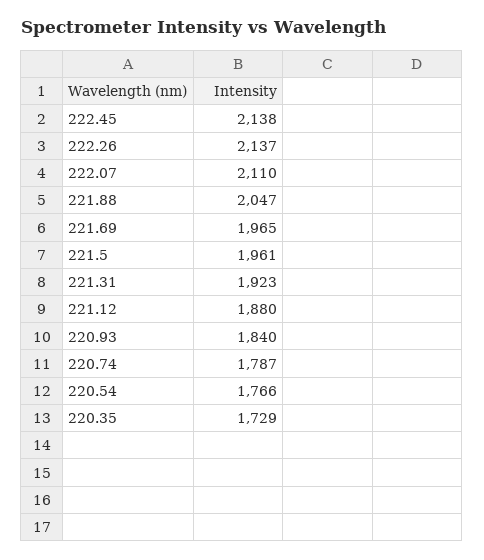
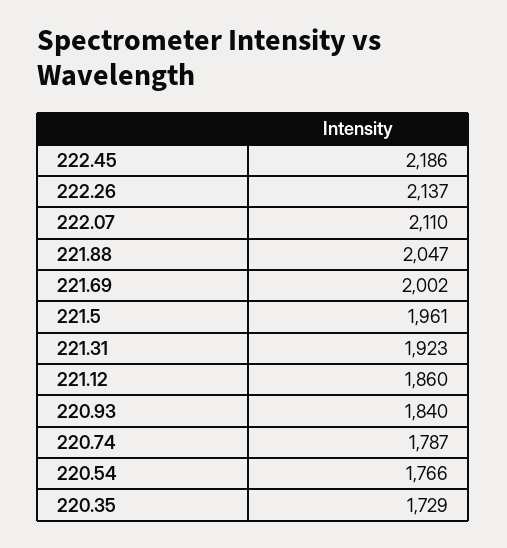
  {
-   "222.45": 2138,
+   "222.45": 2186,
    "222.26": 2137,
    "222.07": 2110,
    "221.88": 2047,
-   "221.69": 1965,
+   "221.69": 2002,
    "221.5": 1961,
    "221.31": 1923,
-   "221.12": 1880,
+   "221.12": 1860,
    "220.93": 1840,
    "220.74": 1787,
    "220.54": 1766,
    "220.35": 1729
  }

